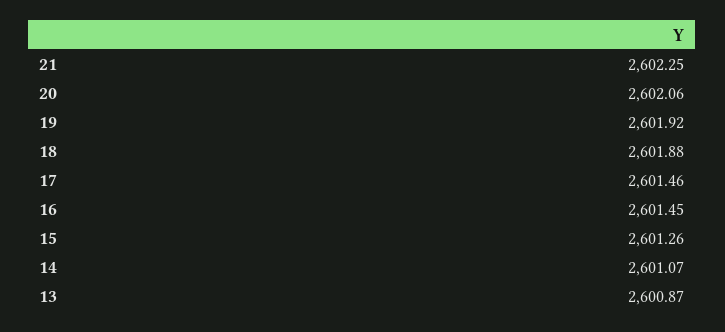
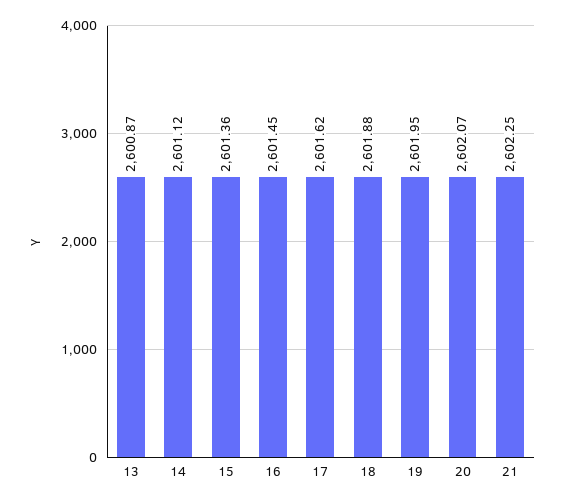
  {
    "21": 2602.25,
-   "20": 2602.06,
+   "20": 2602.07,
-   "19": 2601.92,
+   "19": 2601.95,
    "18": 2601.88,
-   "17": 2601.46,
+   "17": 2601.62,
    "16": 2601.45,
-   "15": 2601.26,
+   "15": 2601.36,
-   "14": 2601.07,
+   "14": 2601.12,
    "13": 2600.87
  }

